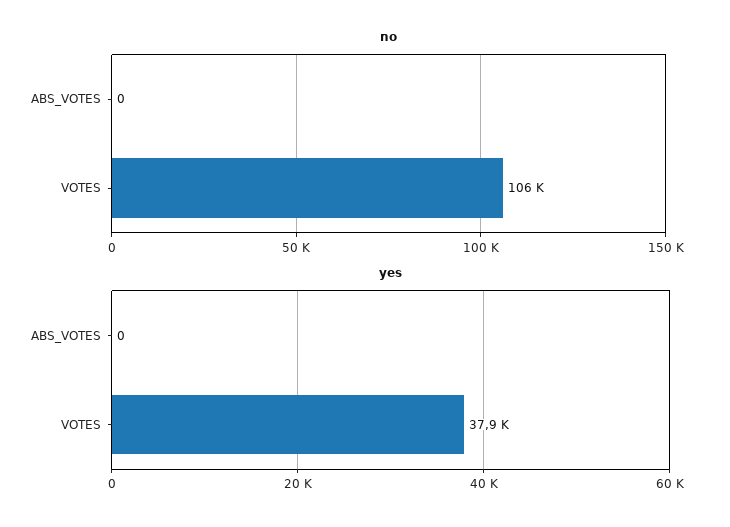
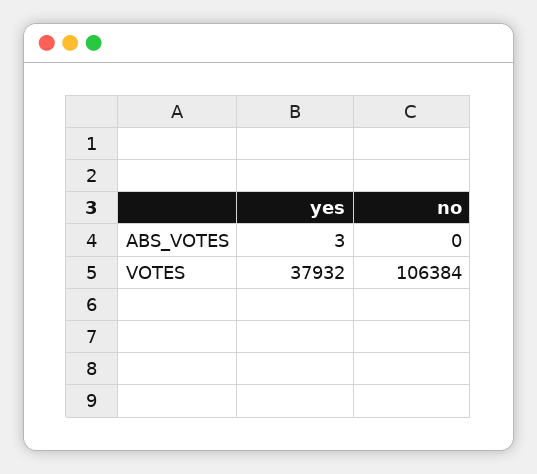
  {
    "no": {
      "ABS_VOTES": 0,
      "VOTES": 106384
    },
    "yes": {
-     "ABS_VOTES": 0,
+     "ABS_VOTES": 3,
      "VOTES": 37932
    }
  }

